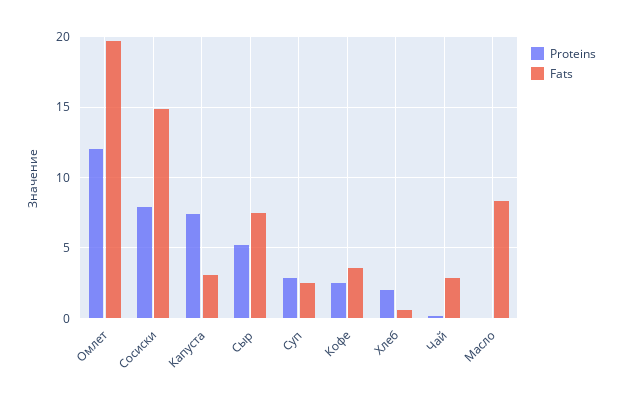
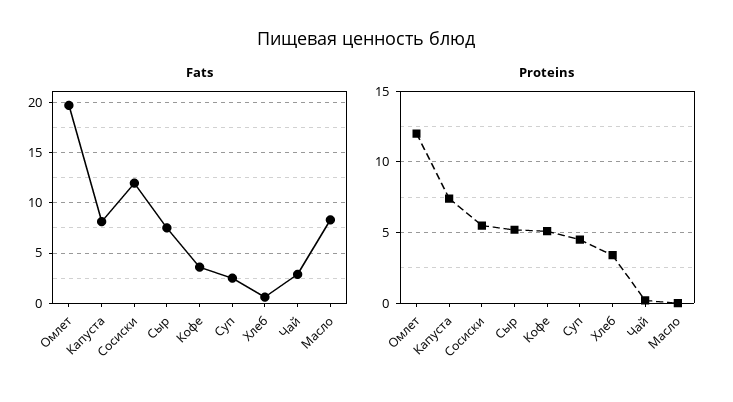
  {
    "Proteins": {
      "Омлет": 12,
-     "Сосиски": 8,
+     "Сосиски": 5.5,
      "Капуста": 7.5,
      "Сыр": 5,
-     "Суп": 3,
+     "Суп": 4.5,
-     "Кофе": 2.5,
+     "Кофе": 5,
-     "Хлеб": 2,
+     "Хлеб": 3.5,
      "Чай": 0,
      "Масло": 0
    },
    "Fats": {
      "Омлет": 19.5,
-     "Сосиски": 15,
+     "Сосиски": 12,
-     "Капуста": 3,
+     "Капуста": 8,
      "Сыр": 7.5,
      "Суп": 2.5,
      "Кофе": 3.5,
      "Хлеб": 0.5,
      "Чай": 3,
      "Масло": 8.5
    }
  }

